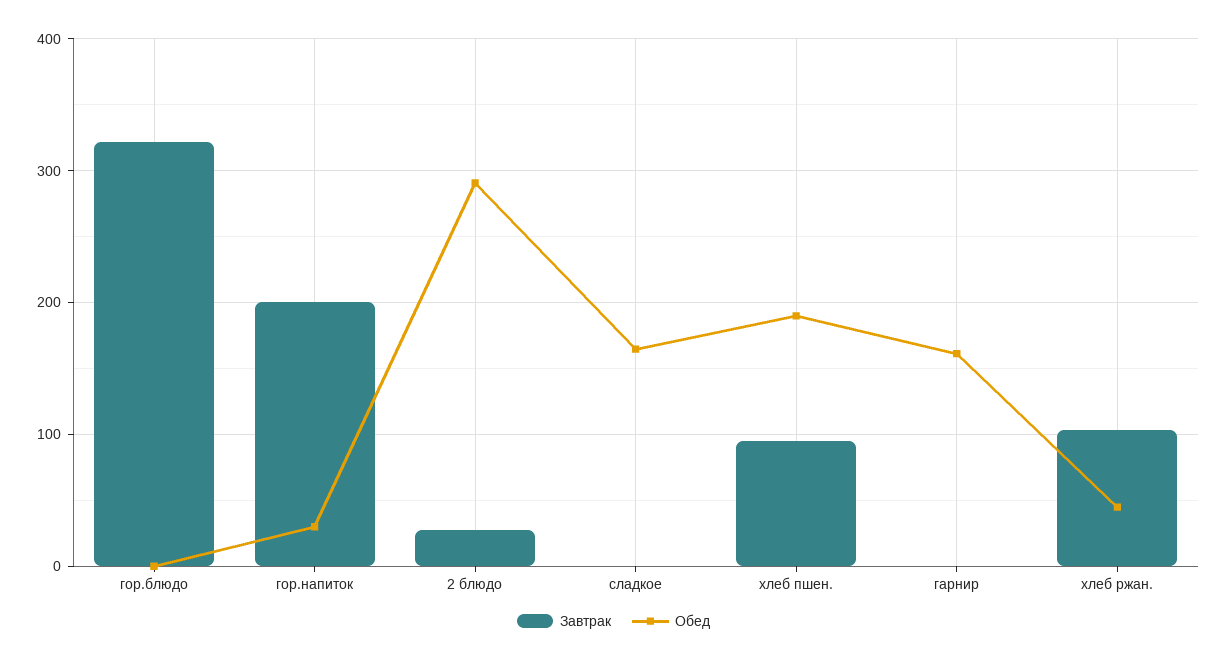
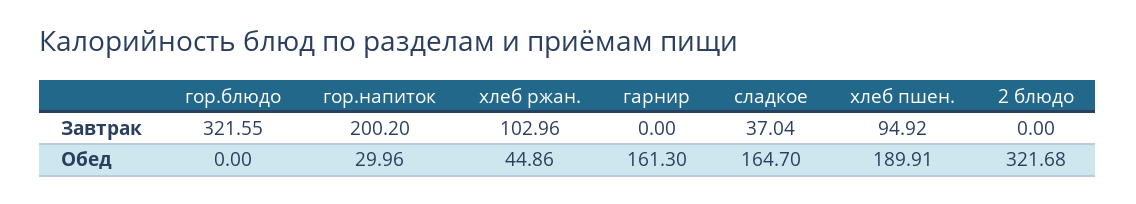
  {
    "Завтрак": {
      "гор.блюдо": 321.55,
      "гор.напиток": 200.2,
-     "2 блюдо": 30,
+     "2 блюдо": 0,
-     "сладкое": 0,
+     "сладкое": 37.04,
      "хлеб пшен.": 94.92,
      "гарнир": 0,
      "хлеб ржан.": 102.96
    },
    "Обед": {
      "гор.блюдо": 0,
      "гор.напиток": 29.96,
-     "2 блюдо": 290,
+     "2 блюдо": 321.68,
      "сладкое": 164.7,
      "хлеб пшен.": 189.91,
      "гарнир": 161.3,
      "хлеб ржан.": 44.86
    }
  }

